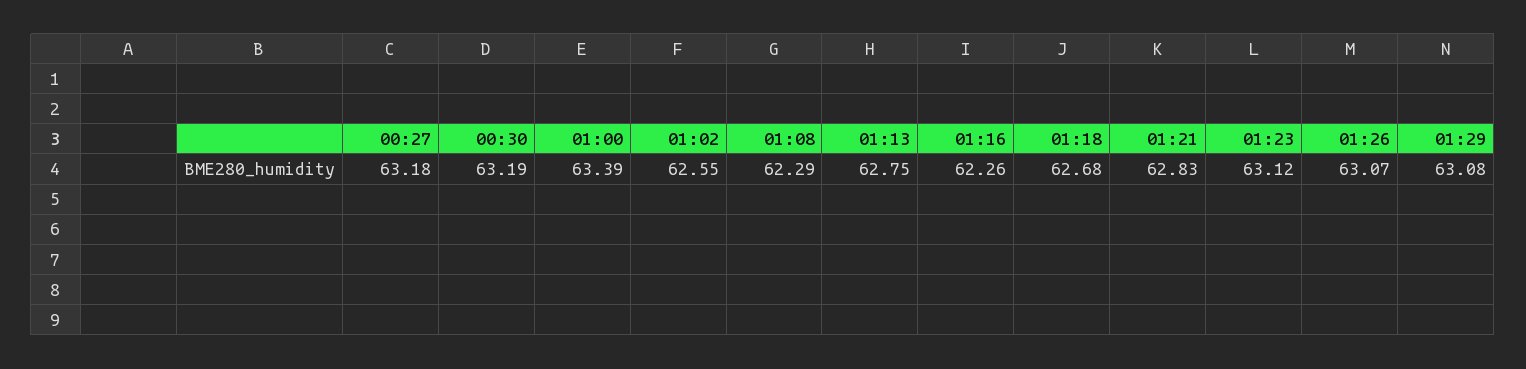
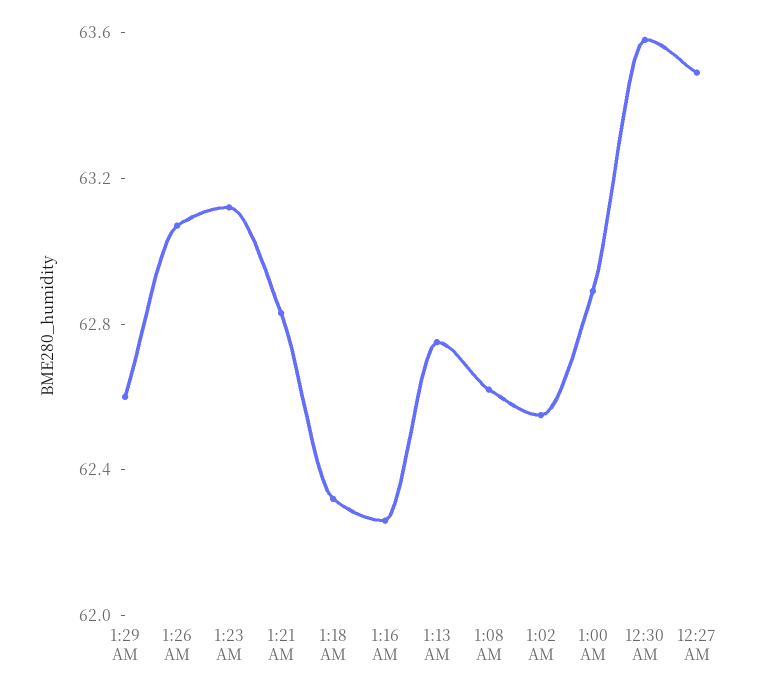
  {
-   "00:27": 63.18,
+   "00:27": 63.5,
-   "00:30": 63.19,
+   "00:30": 63.6,
-   "01:00": 63.39,
+   "01:00": 62.9,
    "01:02": 62.55,
-   "01:08": 62.29,
+   "01:08": 62.6,
    "01:13": 62.75,
    "01:16": 62.26,
-   "01:18": 62.68,
+   "01:18": 62.3,
    "01:21": 62.83,
    "01:23": 63.12,
    "01:26": 63.07,
-   "01:29": 63.08
+   "01:29": 62.6
  }

